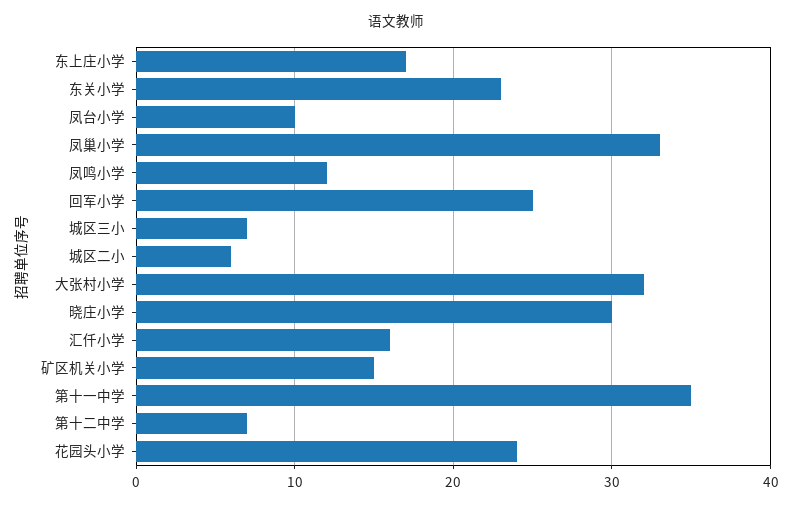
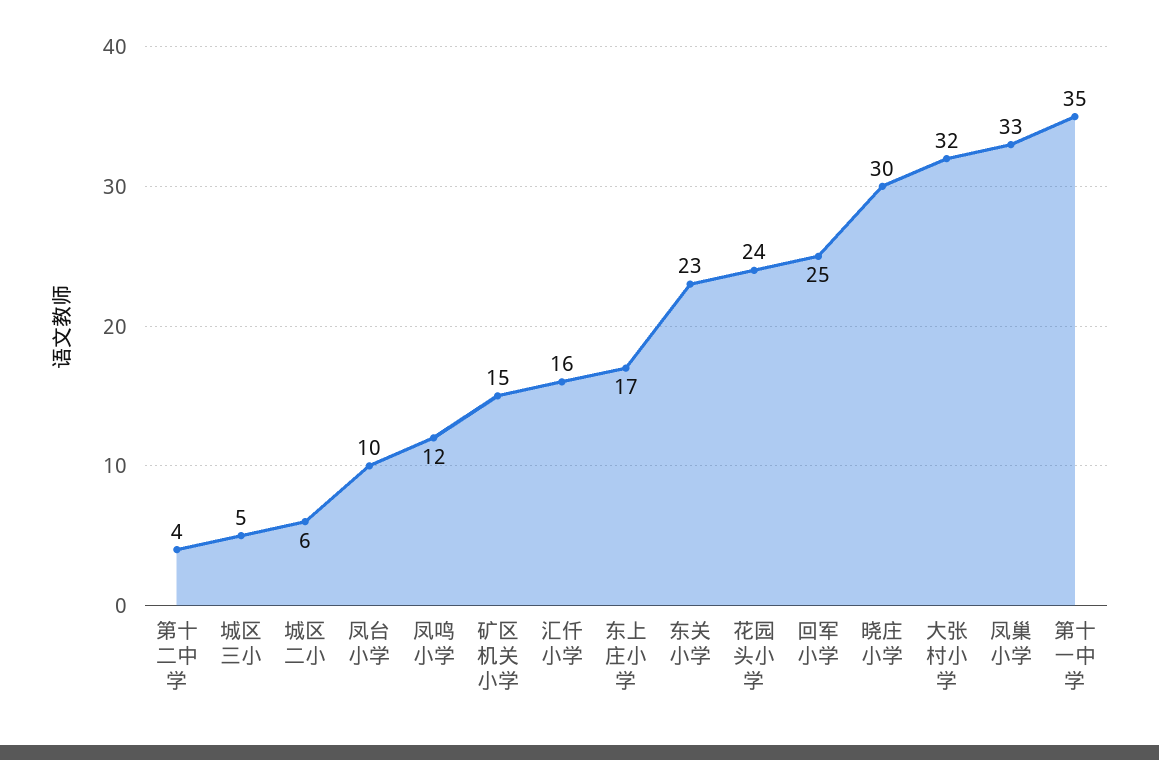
  {
    "东上庄小学": 17,
    "东关小学": 23,
    "凤台小学": 10,
    "凤巢小学": 33,
    "凤鸣小学": 12,
    "回军小学": 25,
-   "城区三小": 7,
+   "城区三小": 5,
    "城区二小": 6,
    "大张村小学": 32,
    "晓庄小学": 30,
    "汇仟小学": 16,
    "矿区机关小学": 15,
    "第十一中学": 35,
-   "第十二中学": 7,
+   "第十二中学": 4,
    "花园头小学": 24
  }

